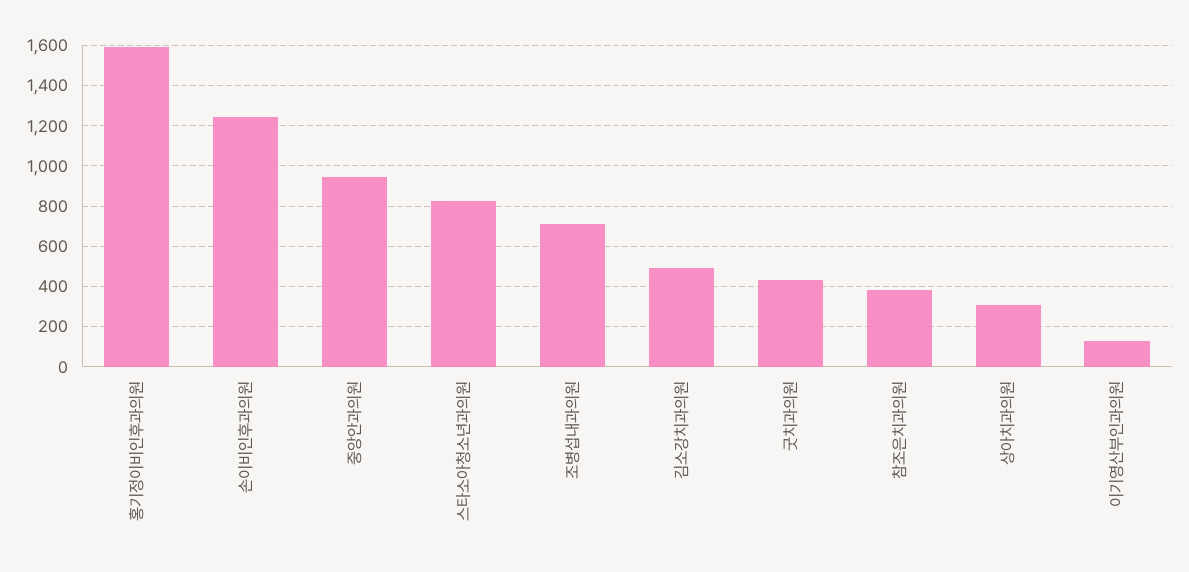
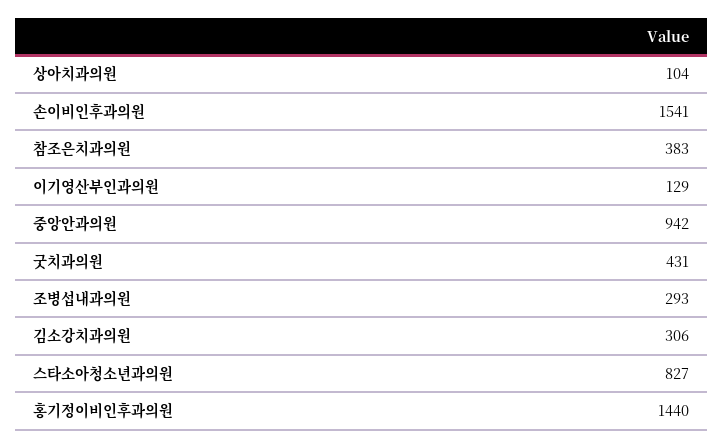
  {
-   "홍기정이비인후과의원": 1600,
+   "홍기정이비인후과의원": 1440,
-   "손이비인후과의원": 1250,
+   "손이비인후과의원": 1541,
    "중앙안과의원": 942,
    "스타소아청소년과의원": 827,
-   "조병섭내과의원": 700,
+   "조병섭내과의원": 293,
-   "김소강치과의원": 500,
+   "김소강치과의원": 306,
    "굿치과의원": 431,
    "참조은치과의원": 383,
-   "상아치과의원": 300,
+   "상아치과의원": 104,
    "이기영산부인과의원": 129
  }

